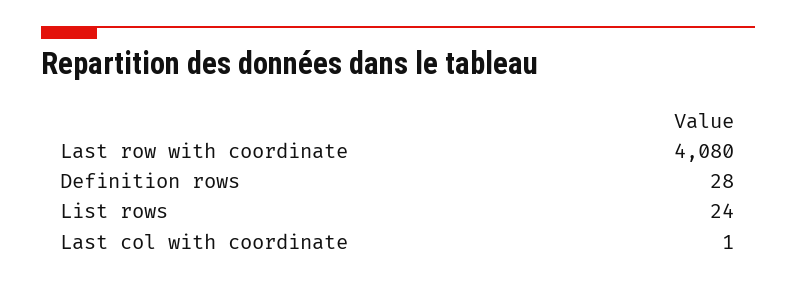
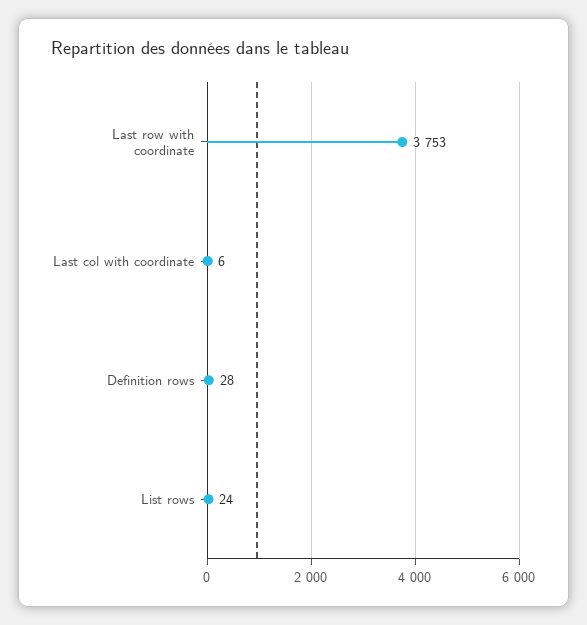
  {
-   "Last row with coordinate": 4080,
+   "Last row with coordinate": 3753,
    "Definition rows": 28,
    "List rows": 24,
-   "Last col with coordinate": 1
+   "Last col with coordinate": 6
  }

